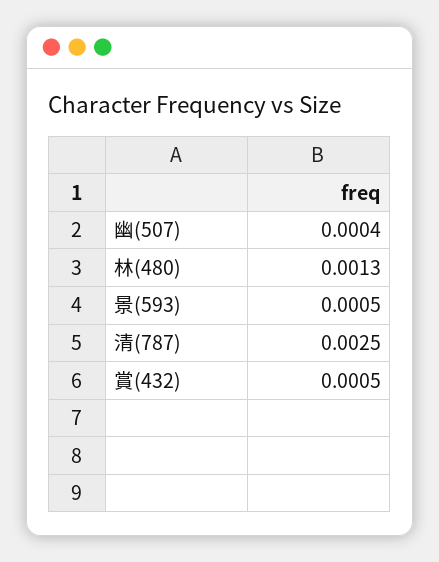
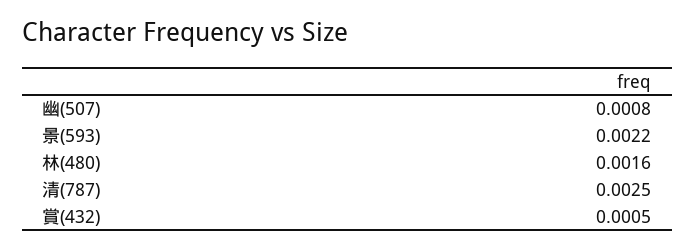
  {
-   "幽(507)": 0.0004,
+   "幽(507)": 0.0008,
-   "林(480)": 0.0013,
+   "林(480)": 0.0016,
-   "景(593)": 0.0005,
+   "景(593)": 0.0022,
    "清(787)": 0.0025,
    "賞(432)": 0.0005
  }

